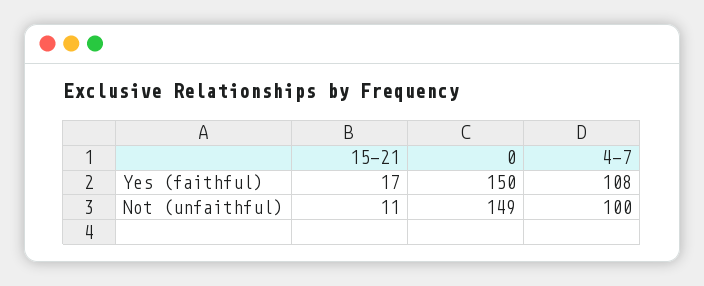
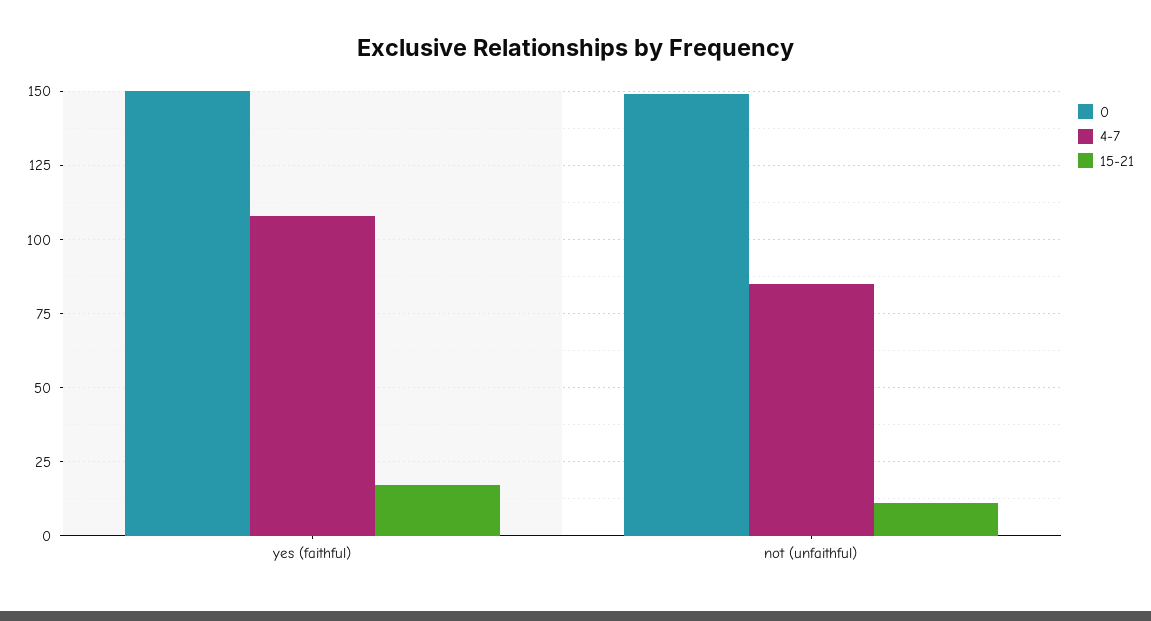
  {
    "15-21": {
      "Yes (faithful)": 17,
      "Not (unfaithful)": 11
    },
    "0": {
      "Yes (faithful)": 150,
      "Not (unfaithful)": 149
    },
    "4-7": {
      "Yes (faithful)": 108,
-     "Not (unfaithful)": 100
+     "Not (unfaithful)": 85
    }
  }

